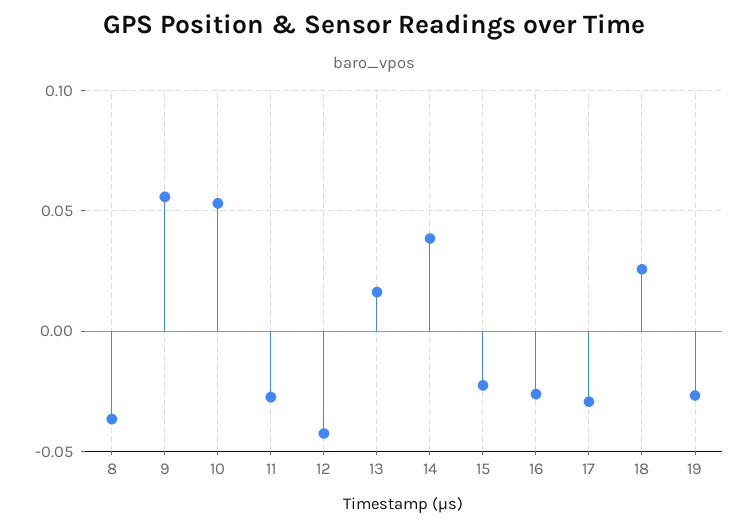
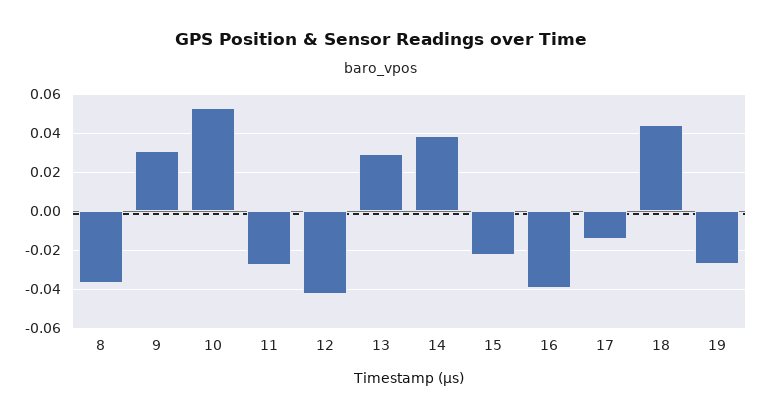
  {
    "8": -0.035,
-   "9": 0.055,
+   "9": 0.03,
    "10": 0.055,
    "11": -0.03,
    "12": -0.045,
-   "13": 0.015,
+   "13": 0.03,
    "14": 0.04,
    "15": -0.025,
-   "16": -0.025,
+   "16": -0.04,
-   "17": -0.03,
+   "17": -0.015,
-   "18": 0.025,
+   "18": 0.045,
    "19": -0.025
  }

